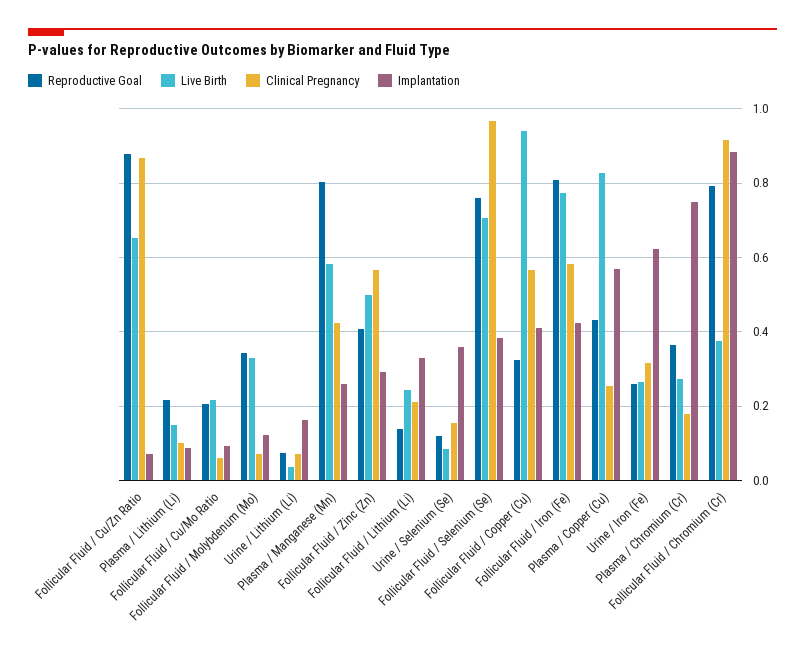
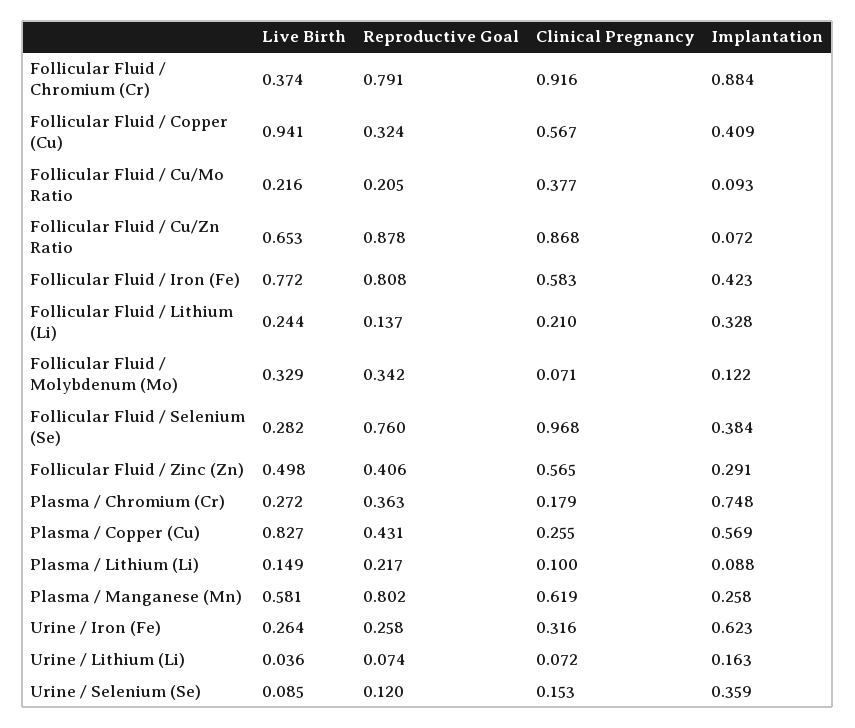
  {
    "Reproductive Goal": {
      "Follicular Fluid / Cu/Zn Ratio": 0.878,
      "Plasma / Lithium (Li)": 0.217,
      "Follicular Fluid / Cu/Mo Ratio": 0.205,
      "Follicular Fluid / Molybdenum (Mo)": 0.342,
      "Urine / Lithium (Li)": 0.074,
      "Plasma / Manganese (Mn)": 0.802,
      "Follicular Fluid / Zinc (Zn)": 0.406,
      "Follicular Fluid / Lithium (Li)": 0.137,
      "Urine / Selenium (Se)": 0.12,
      "Follicular Fluid / Selenium (Se)": 0.76,
      "Follicular Fluid / Copper (Cu)": 0.324,
      "Follicular Fluid / Iron (Fe)": 0.808,
      "Plasma / Copper (Cu)": 0.431,
      "Urine / Iron (Fe)": 0.258,
      "Plasma / Chromium (Cr)": 0.363,
      "Follicular Fluid / Chromium (Cr)": 0.791
    },
    "Live Birth": {
      "Follicular Fluid / Cu/Zn Ratio": 0.653,
      "Plasma / Lithium (Li)": 0.149,
      "Follicular Fluid / Cu/Mo Ratio": 0.216,
      "Follicular Fluid / Molybdenum (Mo)": 0.329,
      "Urine / Lithium (Li)": 0.036,
      "Plasma / Manganese (Mn)": 0.581,
      "Follicular Fluid / Zinc (Zn)": 0.498,
      "Follicular Fluid / Lithium (Li)": 0.244,
      "Urine / Selenium (Se)": 0.085,
-     "Follicular Fluid / Selenium (Se)": 0.7,
+     "Follicular Fluid / Selenium (Se)": 0.282,
      "Follicular Fluid / Copper (Cu)": 0.941,
      "Follicular Fluid / Iron (Fe)": 0.772,
      "Plasma / Copper (Cu)": 0.827,
      "Urine / Iron (Fe)": 0.264,
      "Plasma / Chromium (Cr)": 0.272,
      "Follicular Fluid / Chromium (Cr)": 0.374
    },
    "Clinical Pregnancy": {
      "Follicular Fluid / Cu/Zn Ratio": 0.868,
      "Plasma / Lithium (Li)": 0.1,
-     "Follicular Fluid / Cu/Mo Ratio": 0.06,
+     "Follicular Fluid / Cu/Mo Ratio": 0.377,
      "Follicular Fluid / Molybdenum (Mo)": 0.071,
      "Urine / Lithium (Li)": 0.072,
-     "Plasma / Manganese (Mn)": 0.42,
+     "Plasma / Manganese (Mn)": 0.619,
      "Follicular Fluid / Zinc (Zn)": 0.565,
      "Follicular Fluid / Lithium (Li)": 0.21,
      "Urine / Selenium (Se)": 0.153,
      "Follicular Fluid / Selenium (Se)": 0.968,
      "Follicular Fluid / Copper (Cu)": 0.567,
      "Follicular Fluid / Iron (Fe)": 0.583,
      "Plasma / Copper (Cu)": 0.255,
      "Urine / Iron (Fe)": 0.316,
      "Plasma / Chromium (Cr)": 0.179,
      "Follicular Fluid / Chromium (Cr)": 0.916
    },
    "Implantation": {
      "Follicular Fluid / Cu/Zn Ratio": 0.072,
      "Plasma / Lithium (Li)": 0.088,
      "Follicular Fluid / Cu/Mo Ratio": 0.093,
      "Follicular Fluid / Molybdenum (Mo)": 0.122,
      "Urine / Lithium (Li)": 0.163,
      "Plasma / Manganese (Mn)": 0.258,
      "Follicular Fluid / Zinc (Zn)": 0.291,
      "Follicular Fluid / Lithium (Li)": 0.328,
      "Urine / Selenium (Se)": 0.359,
      "Follicular Fluid / Selenium (Se)": 0.384,
      "Follicular Fluid / Copper (Cu)": 0.409,
      "Follicular Fluid / Iron (Fe)": 0.423,
      "Plasma / Copper (Cu)": 0.569,
      "Urine / Iron (Fe)": 0.623,
      "Plasma / Chromium (Cr)": 0.748,
      "Follicular Fluid / Chromium (Cr)": 0.884
    }
  }

